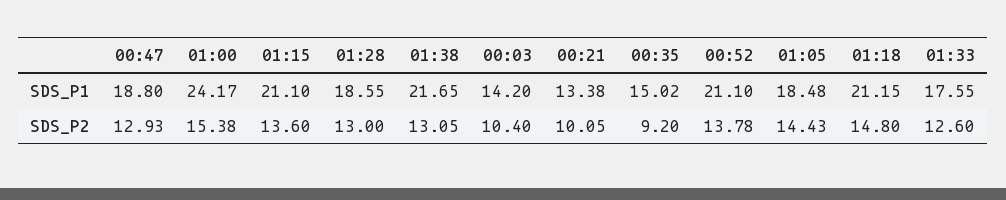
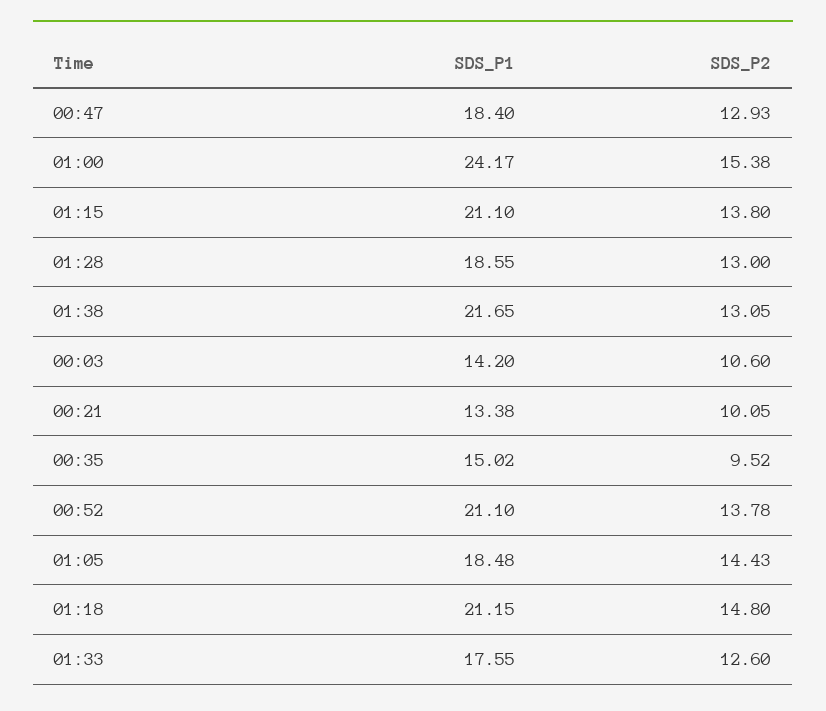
  {
    "00:47": {
-     "SDS_P1": 18.8,
+     "SDS_P1": 18.4,
      "SDS_P2": 12.93
    },
    "01:00": {
      "SDS_P1": 24.17,
      "SDS_P2": 15.38
    },
    "01:15": {
      "SDS_P1": 21.1,
-     "SDS_P2": 13.6
+     "SDS_P2": 13.8
    },
    "01:28": {
      "SDS_P1": 18.55,
      "SDS_P2": 13
    },
    "01:38": {
      "SDS_P1": 21.65,
      "SDS_P2": 13.05
    },
    "00:03": {
      "SDS_P1": 14.2,
-     "SDS_P2": 10.4
+     "SDS_P2": 10.6
    },
    "00:21": {
      "SDS_P1": 13.38,
      "SDS_P2": 10.05
    },
    "00:35": {
      "SDS_P1": 15.02,
-     "SDS_P2": 9.2
+     "SDS_P2": 9.52
    },
    "00:52": {
      "SDS_P1": 21.1,
      "SDS_P2": 13.78
    },
    "01:05": {
      "SDS_P1": 18.48,
      "SDS_P2": 14.43
    },
    "01:18": {
      "SDS_P1": 21.15,
      "SDS_P2": 14.8
    },
    "01:33": {
      "SDS_P1": 17.55,
      "SDS_P2": 12.6
    }
  }

